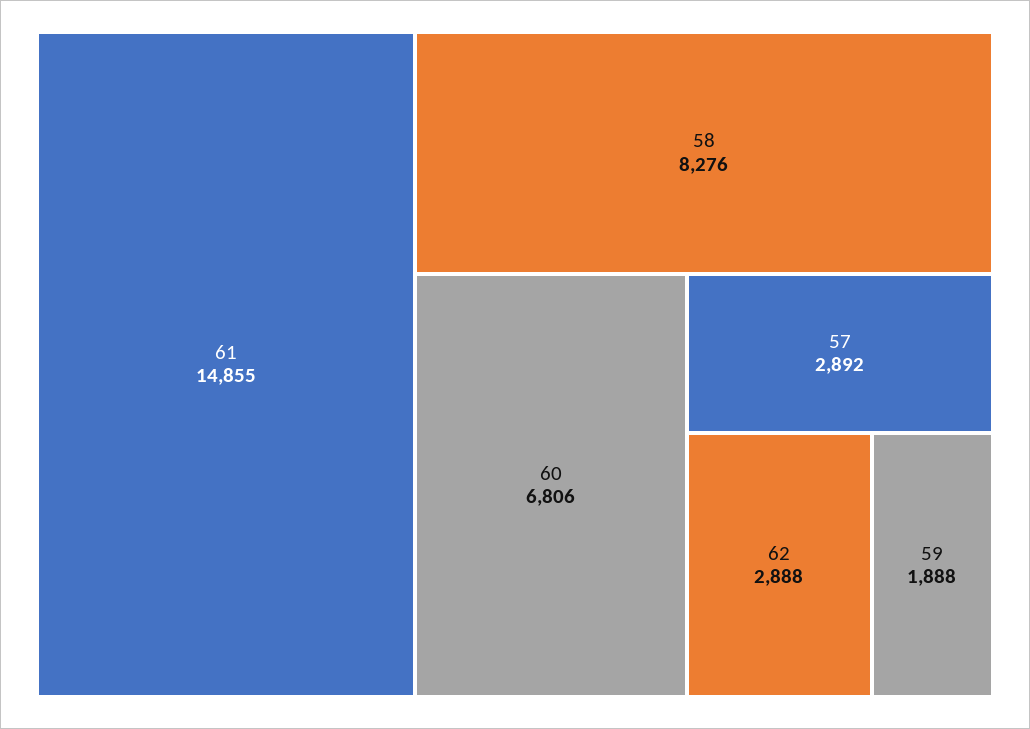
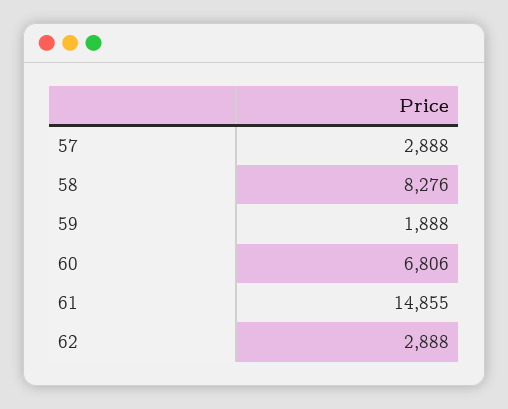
  {
    "61": 14855,
    "58": 8276,
    "60": 6806,
-   "57": 2892,
+   "57": 2888,
    "62": 2888,
    "59": 1888
  }

